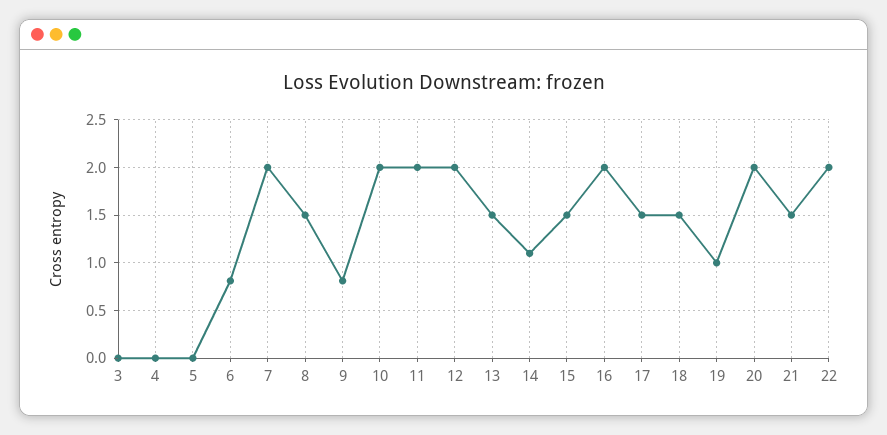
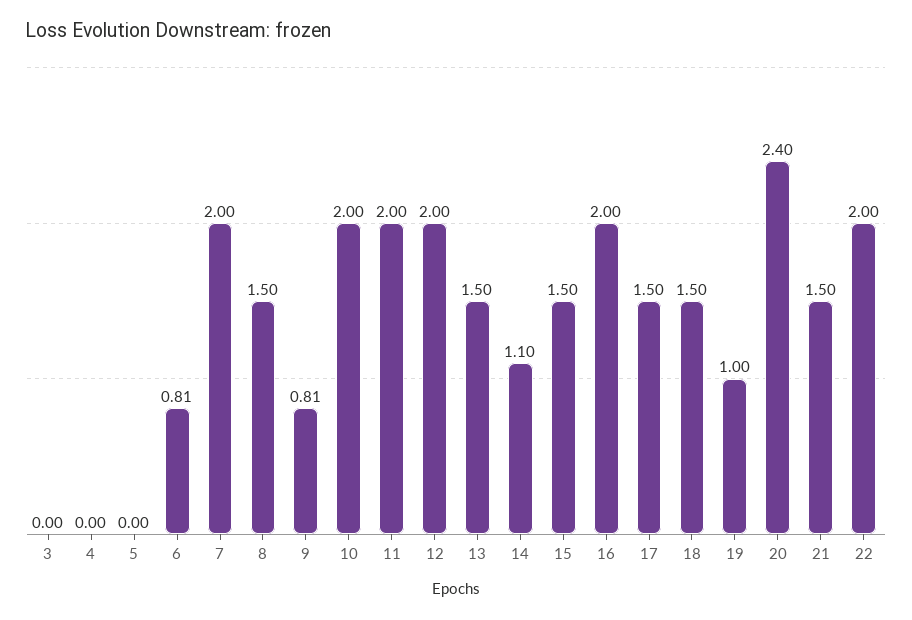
  {
    "3": 0,
    "4": 0,
    "5": 0,
    "6": 0.81,
    "7": 2,
    "8": 1.5,
    "9": 0.81,
    "10": 2,
    "11": 2,
    "12": 2,
    "13": 1.5,
    "14": 1.1,
    "15": 1.5,
    "16": 2,
    "17": 1.5,
    "18": 1.5,
    "19": 1,
-   "20": 2,
+   "20": 2.4,
    "21": 1.5,
    "22": 2
  }

